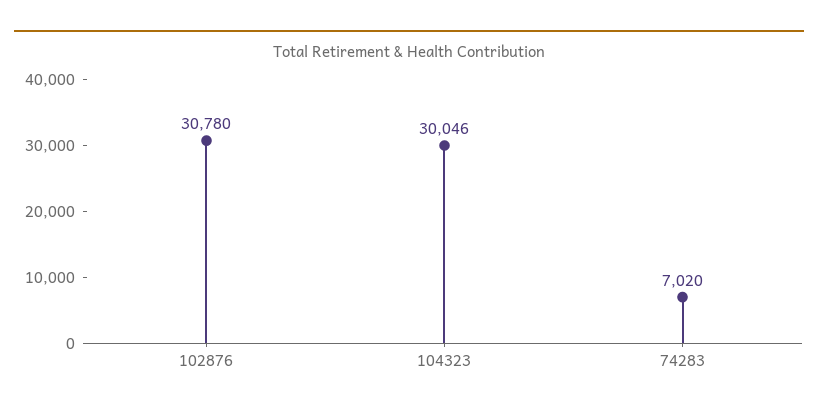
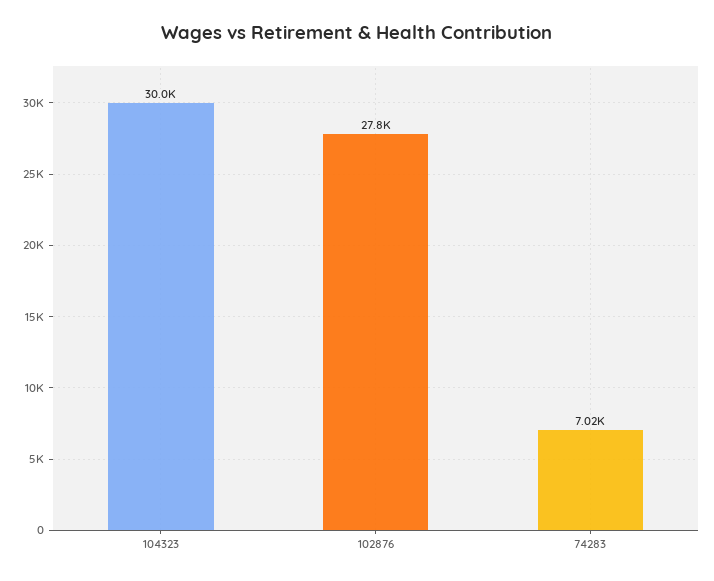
  {
-   "102876": 30780,
+   "102876": 27800,
    "104323": 30046,
    "74283": 7020
  }

